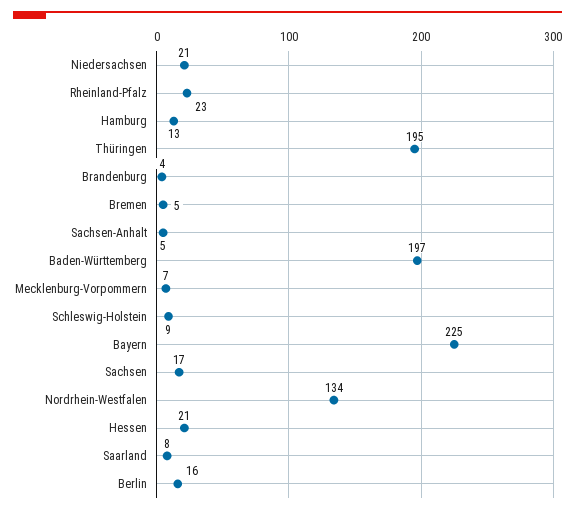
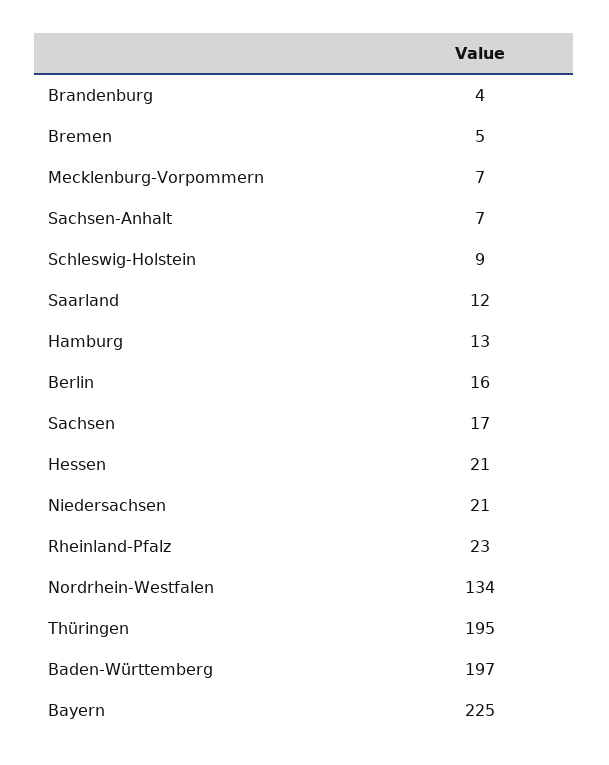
  {
    "Niedersachsen": 21,
    "Rheinland-Pfalz": 23,
    "Hamburg": 13,
    "Thüringen": 195,
    "Brandenburg": 4,
    "Bremen": 5,
-   "Sachsen-Anhalt": 5,
+   "Sachsen-Anhalt": 7,
    "Baden-Württemberg": 197,
    "Mecklenburg-Vorpommern": 7,
    "Schleswig-Holstein": 9,
    "Bayern": 225,
    "Sachsen": 17,
    "Nordrhein-Westfalen": 134,
    "Hessen": 21,
-   "Saarland": 8,
+   "Saarland": 12,
    "Berlin": 16
  }

